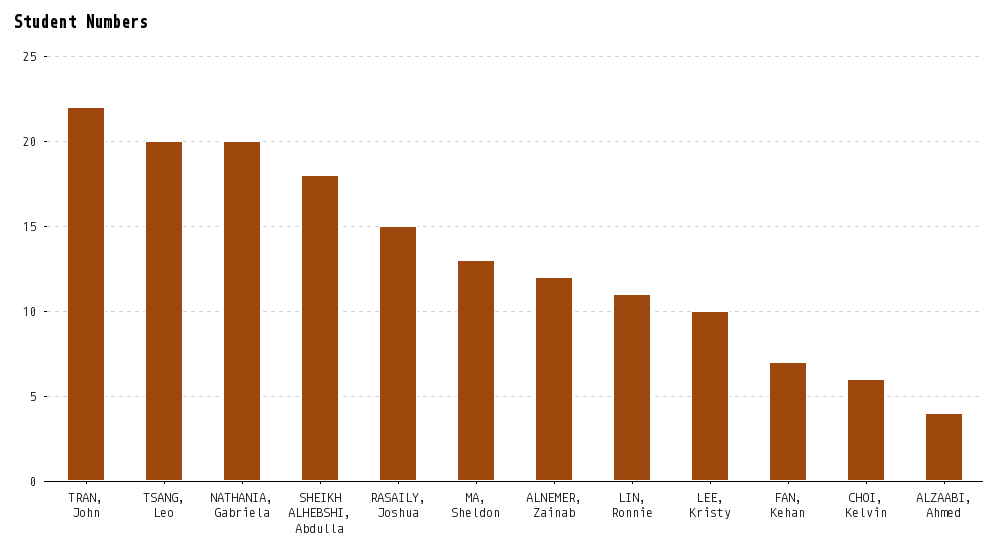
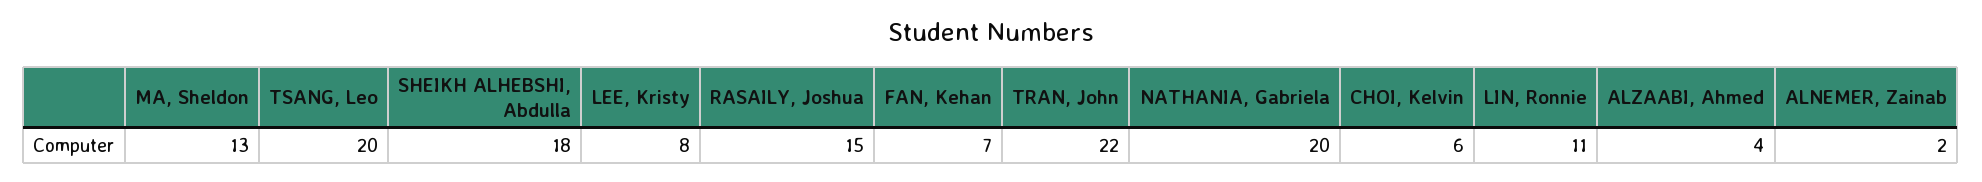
  {
    "TRAN, John": 22,
    "TSANG, Leo": 20,
    "NATHANIA, Gabriela": 20,
    "SHEIKH ALHEBSHI, Abdulla": 18,
    "RASAILY, Joshua": 15,
    "MA, Sheldon": 13,
-   "ALNEMER, Zainab": 12,
+   "ALNEMER, Zainab": 2,
    "LIN, Ronnie": 11,
-   "LEE, Kristy": 10,
+   "LEE, Kristy": 8,
    "FAN, Kehan": 7,
    "CHOI, Kelvin": 6,
    "ALZAABI, Ahmed": 4
  }

